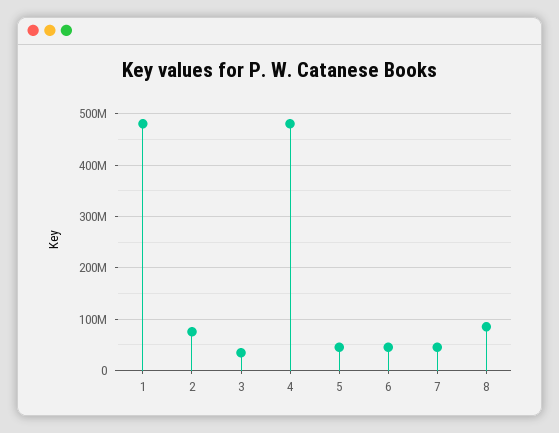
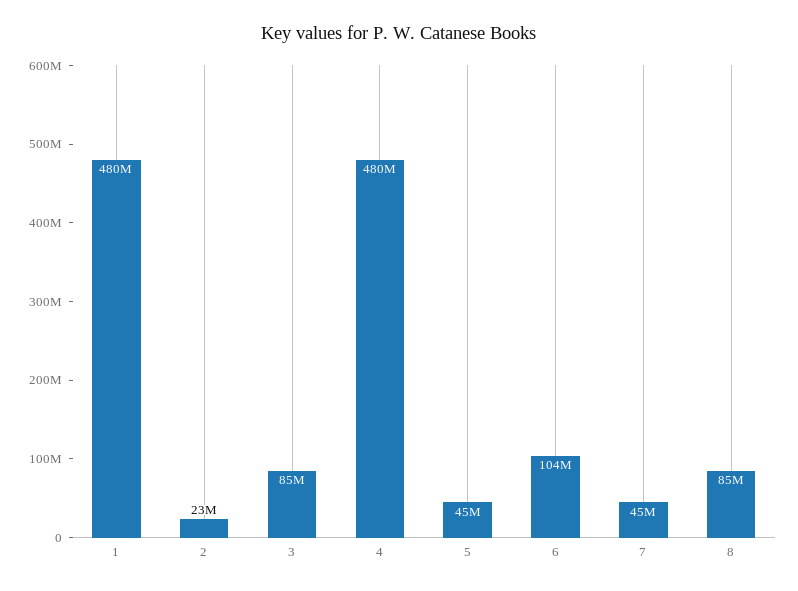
  {
    "1": 480000000,
-   "2": 80000000,
+   "2": 23000000,
-   "3": 40000000,
+   "3": 85000000,
    "4": 480000000,
    "5": 45000000,
-   "6": 40000000,
+   "6": 104000000,
    "7": 45000000,
    "8": 85000000
  }

